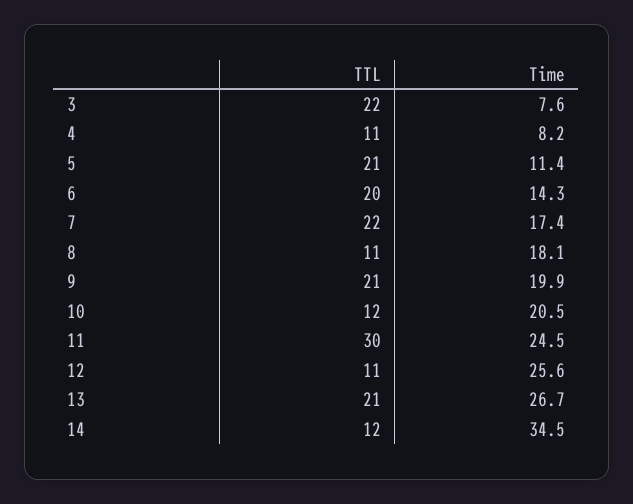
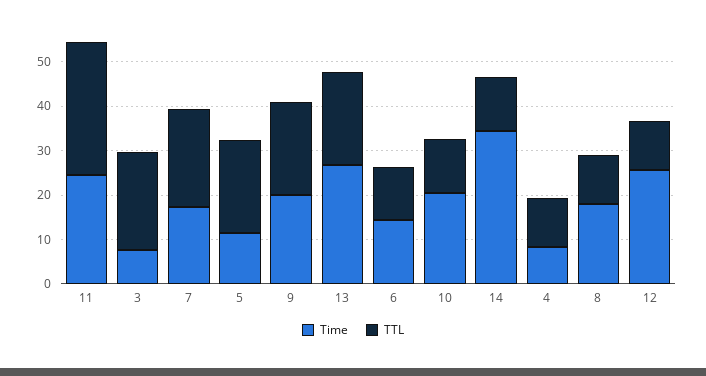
  {
    "TTL": {
      "3": 22,
      "4": 11,
      "5": 21,
-     "6": 20,
+     "6": 12,
      "7": 22,
      "8": 11,
      "9": 21,
      "10": 12,
      "11": 30,
      "12": 11,
      "13": 21,
      "14": 12
    },
    "Time": {
      "3": 7.6,
      "4": 8.2,
      "5": 11.4,
      "6": 14.3,
      "7": 17.4,
      "8": 18.1,
      "9": 19.9,
      "10": 20.5,
      "11": 24.5,
      "12": 25.6,
      "13": 26.7,
      "14": 34.5
    }
  }

